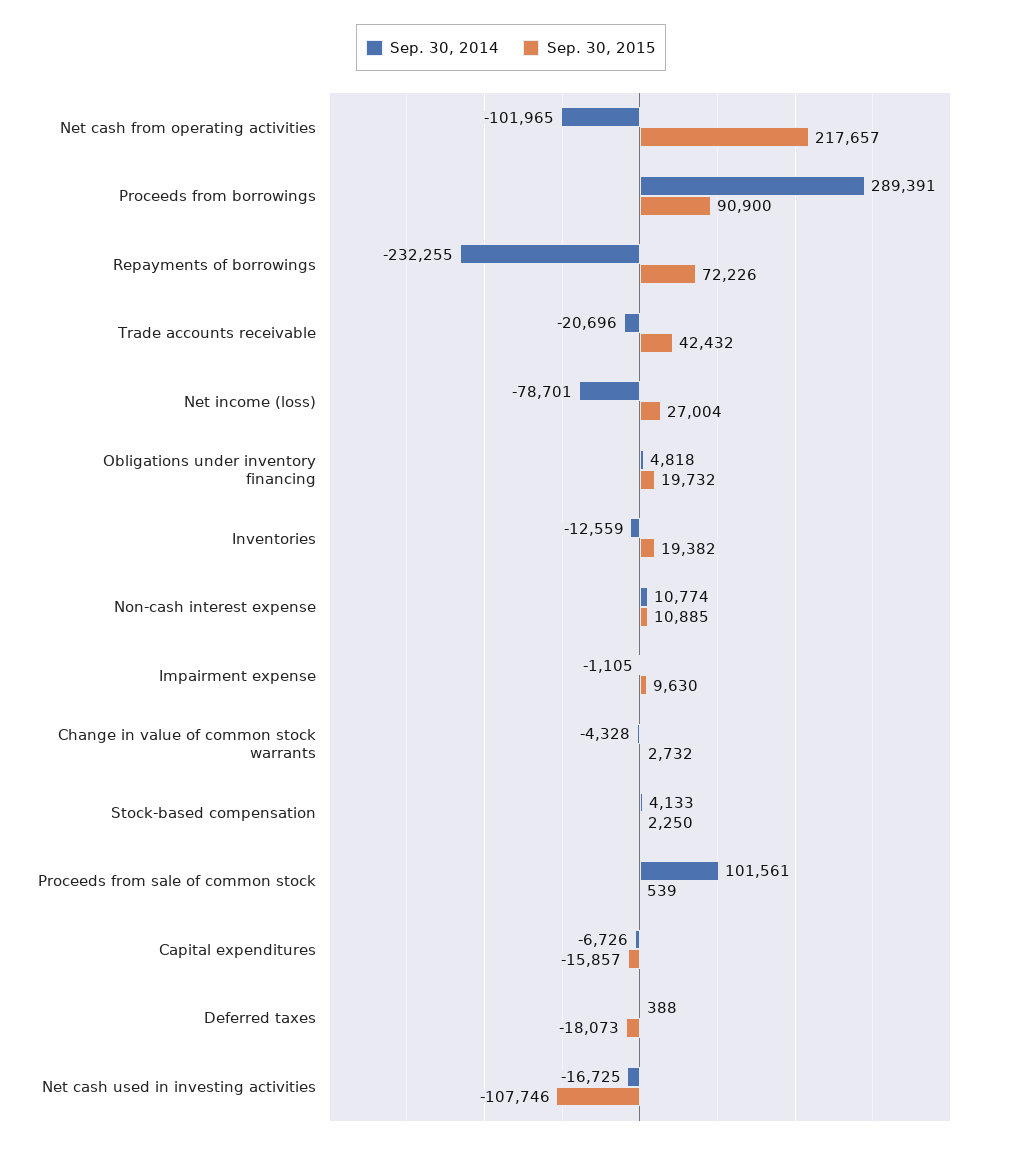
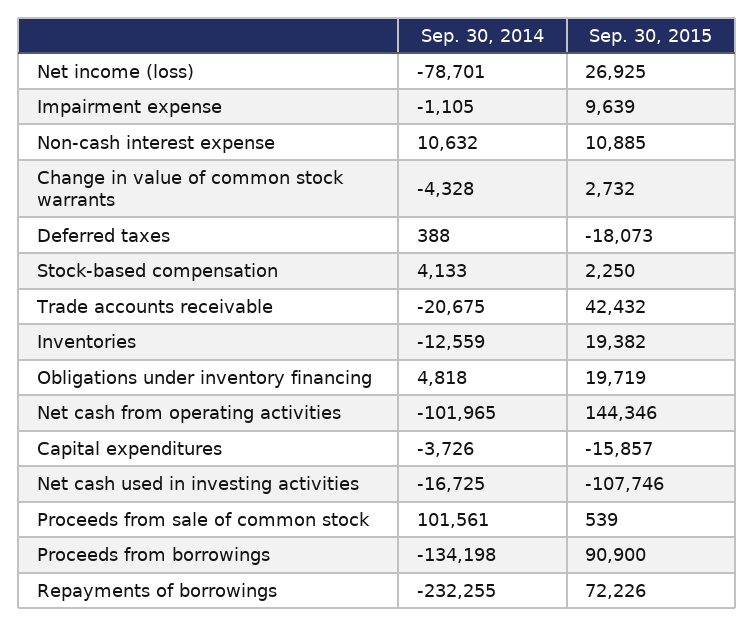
  {
    "Sep. 30, 2014": {
      "Net cash from operating activities": -101965,
-     "Proceeds from borrowings": 289391,
+     "Proceeds from borrowings": -134198,
      "Repayments of borrowings": -232255,
-     "Trade accounts receivable": -20696,
+     "Trade accounts receivable": -20675,
      "Net income (loss)": -78701,
      "Obligations under inventory financing": 4818,
      "Inventories": -12559,
-     "Non-cash interest expense": 10774,
+     "Non-cash interest expense": 10632,
      "Impairment expense": -1105,
      "Change in value of common stock warrants": -4328,
      "Stock-based compensation": 4133,
      "Proceeds from sale of common stock": 101561,
-     "Capital expenditures": -6726,
+     "Capital expenditures": -3726,
      "Deferred taxes": 388,
      "Net cash used in investing activities": -16725
    },
    "Sep. 30, 2015": {
-     "Net cash from operating activities": 217657,
+     "Net cash from operating activities": 144346,
      "Proceeds from borrowings": 90900,
      "Repayments of borrowings": 72226,
      "Trade accounts receivable": 42432,
-     "Net income (loss)": 27004,
+     "Net income (loss)": 26925,
-     "Obligations under inventory financing": 19732,
+     "Obligations under inventory financing": 19719,
      "Inventories": 19382,
      "Non-cash interest expense": 10885,
-     "Impairment expense": 9630,
+     "Impairment expense": 9639,
      "Change in value of common stock warrants": 2732,
      "Stock-based compensation": 2250,
      "Proceeds from sale of common stock": 539,
      "Capital expenditures": -15857,
      "Deferred taxes": -18073,
      "Net cash used in investing activities": -107746
    }
  }

